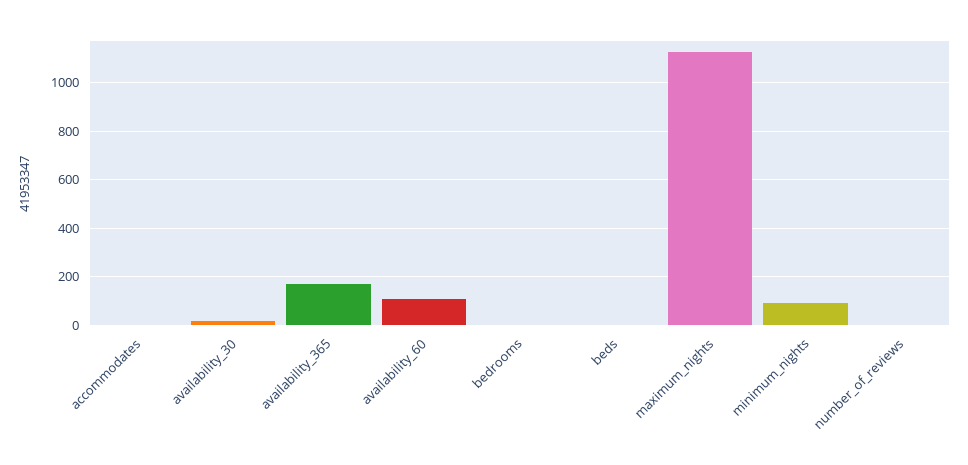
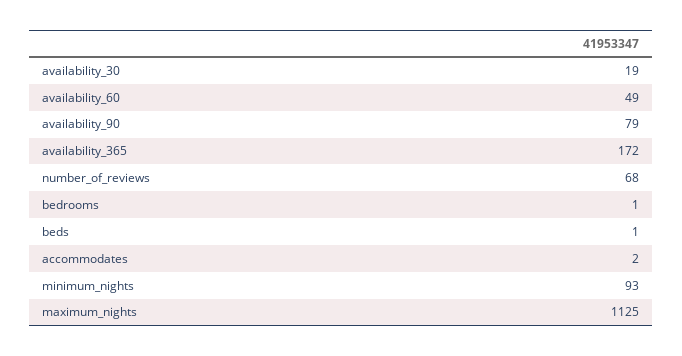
  {
    "accommodates": 2,
    "availability_30": 19,
    "availability_365": 172,
-   "availability_60": 100,
+   "availability_60": 49,
    "bedrooms": 1,
    "beds": 1,
    "maximum_nights": 1125,
    "minimum_nights": 93,
-   "number_of_reviews": 0
+   "number_of_reviews": 68,
+   "availability_90": 79
  }

